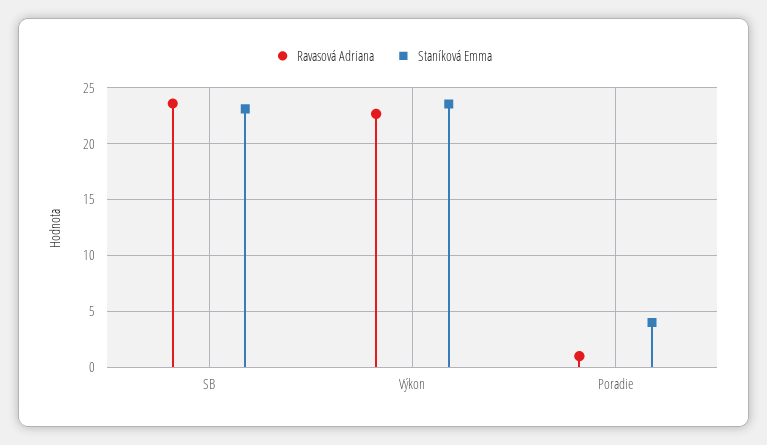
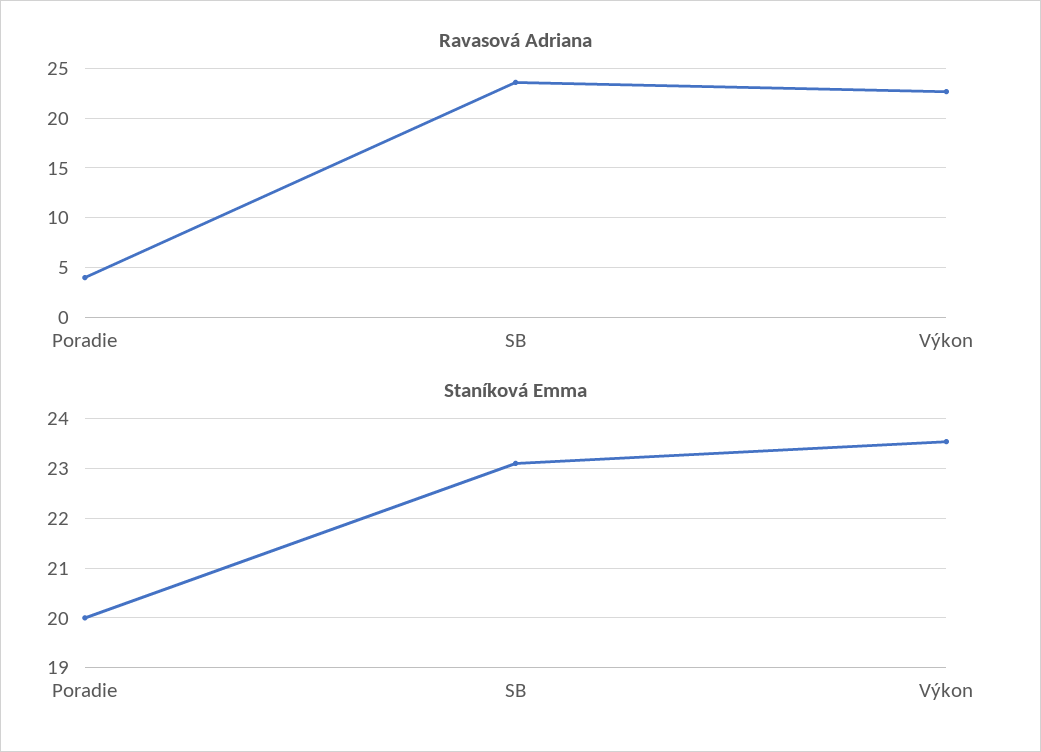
  {
    "Ravasová Adriana": {
      "SB": 24,
      "Výkon": 23,
-     "Poradie": 1
+     "Poradie": 4
    },
    "Staníková Emma": {
      "SB": 23.2,
      "Výkon": 23.6,
-     "Poradie": 4
+     "Poradie": 20
    }
  }

